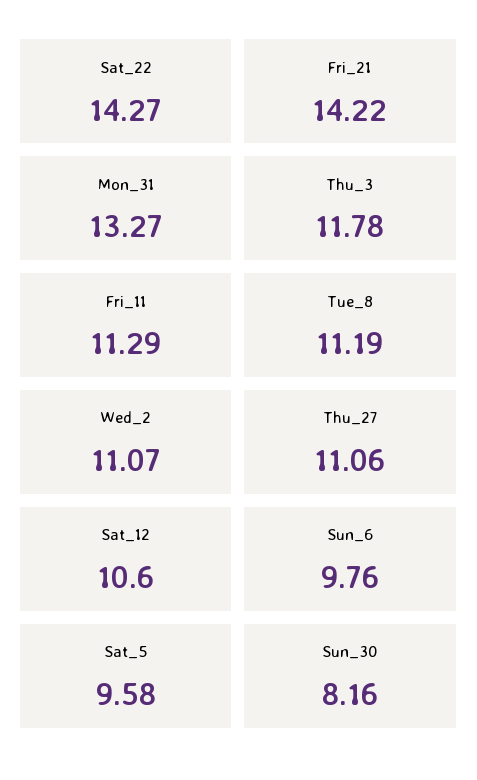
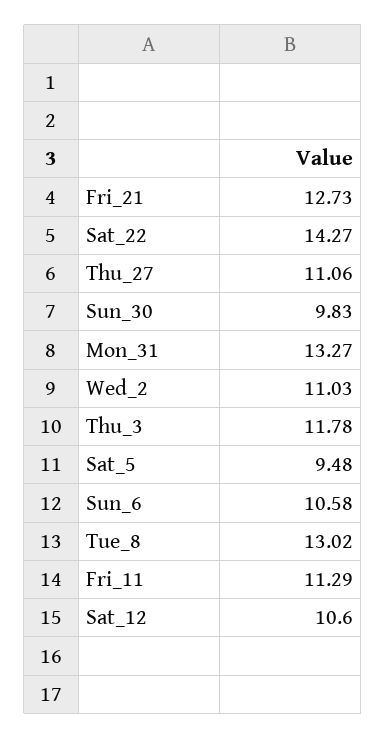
  {
    "Sat_22": 14.27,
-   "Fri_21": 14.22,
+   "Fri_21": 12.73,
    "Mon_31": 13.27,
    "Thu_3": 11.78,
    "Fri_11": 11.29,
-   "Tue_8": 11.19,
+   "Tue_8": 13.02,
-   "Wed_2": 11.07,
+   "Wed_2": 11.03,
    "Thu_27": 11.06,
    "Sat_12": 10.6,
-   "Sun_6": 9.76,
+   "Sun_6": 10.58,
-   "Sat_5": 9.58,
+   "Sat_5": 9.48,
-   "Sun_30": 8.16
+   "Sun_30": 9.83
  }

